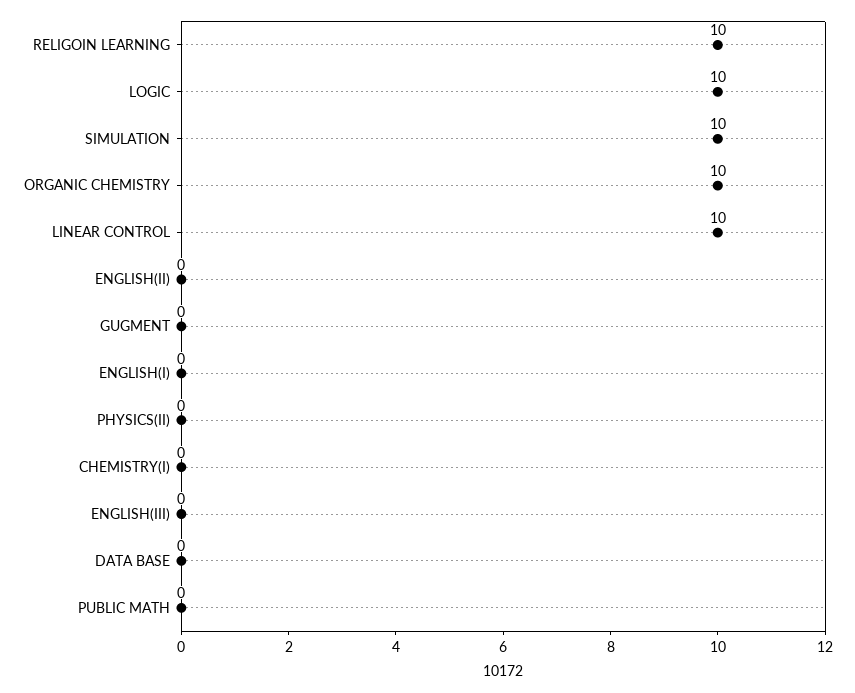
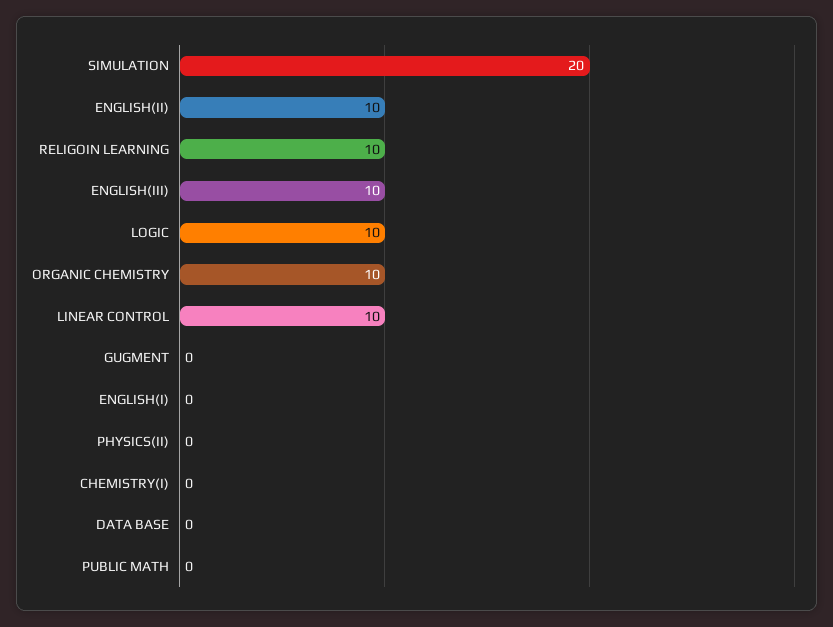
  {
    "RELIGOIN LEARNING": 10,
    "LOGIC": 10,
-   "SIMULATION": 10,
+   "SIMULATION": 20,
    "ORGANIC CHEMISTRY": 10,
    "LINEAR CONTROL": 10,
-   "ENGLISH(II)": 0,
+   "ENGLISH(II)": 10,
    "GUGMENT": 0,
    "ENGLISH(I)": 0,
    "PHYSICS(II)": 0,
    "CHEMISTRY(I)": 0,
-   "ENGLISH(III)": 0,
+   "ENGLISH(III)": 10,
    "DATA BASE": 0,
    "PUBLIC MATH": 0
  }

